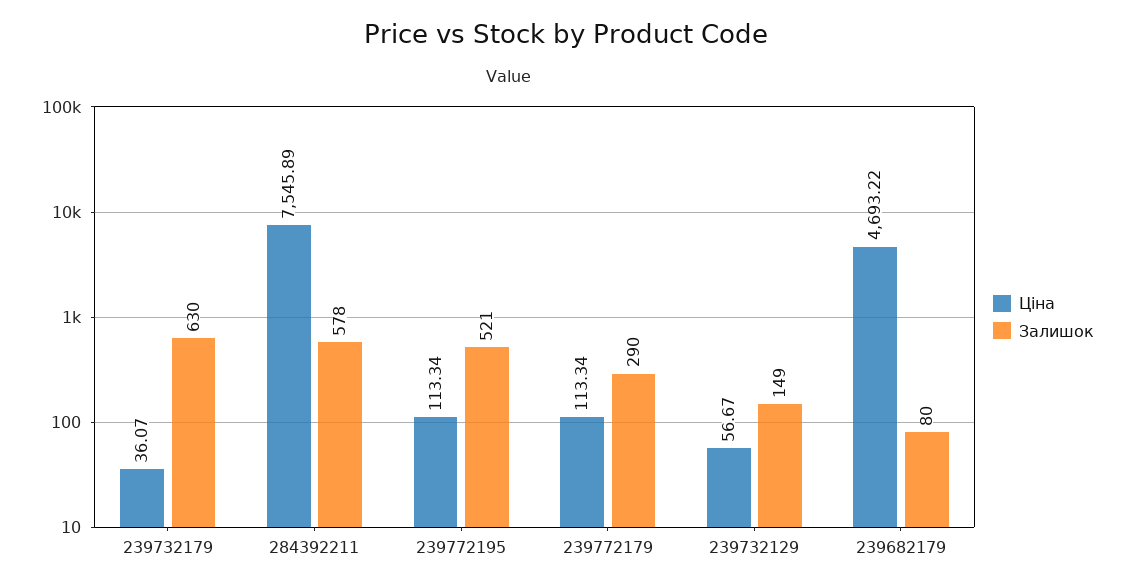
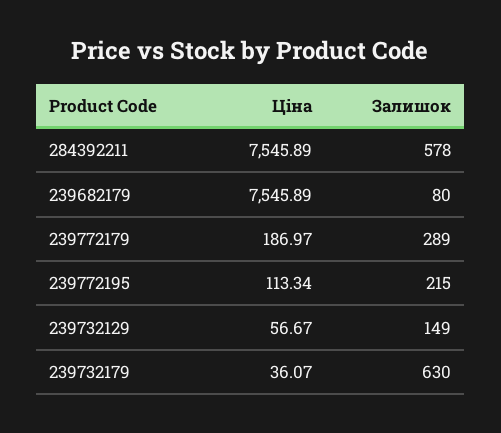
  {
    "Ціна": {
      "239732179": 36.07,
      "284392211": 7545.89,
      "239772195": 113.34,
-     "239772179": 113.34,
+     "239772179": 186.97,
      "239732129": 56.67,
-     "239682179": 4693.22
+     "239682179": 7545.89
    },
    "Залишок": {
      "239732179": 630,
      "284392211": 578,
-     "239772195": 521,
+     "239772195": 215,
-     "239772179": 290,
+     "239772179": 289,
      "239732129": 149,
      "239682179": 80
    }
  }

